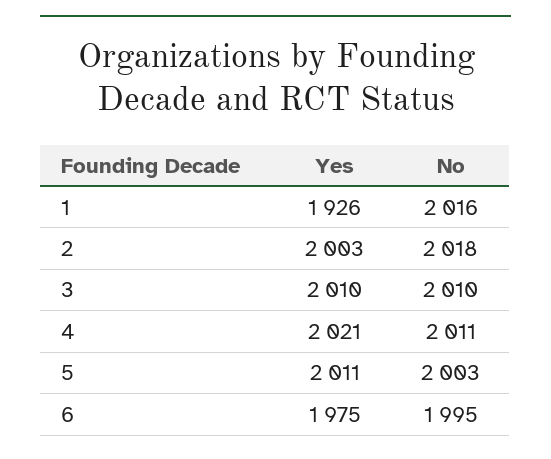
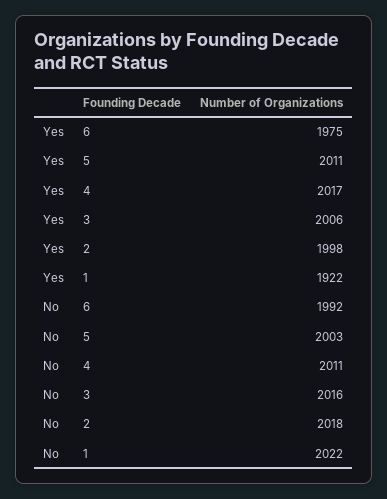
  {
    "Yes": {
-     "1": 1926,
+     "1": 1922,
-     "2": 2003,
+     "2": 1998,
-     "3": 2010,
+     "3": 2006,
-     "4": 2021,
+     "4": 2017,
      "5": 2011,
      "6": 1975
    },
    "No": {
-     "1": 2016,
+     "1": 2022,
      "2": 2018,
-     "3": 2010,
+     "3": 2016,
      "4": 2011,
      "5": 2003,
-     "6": 1995
+     "6": 1992
    }
  }

